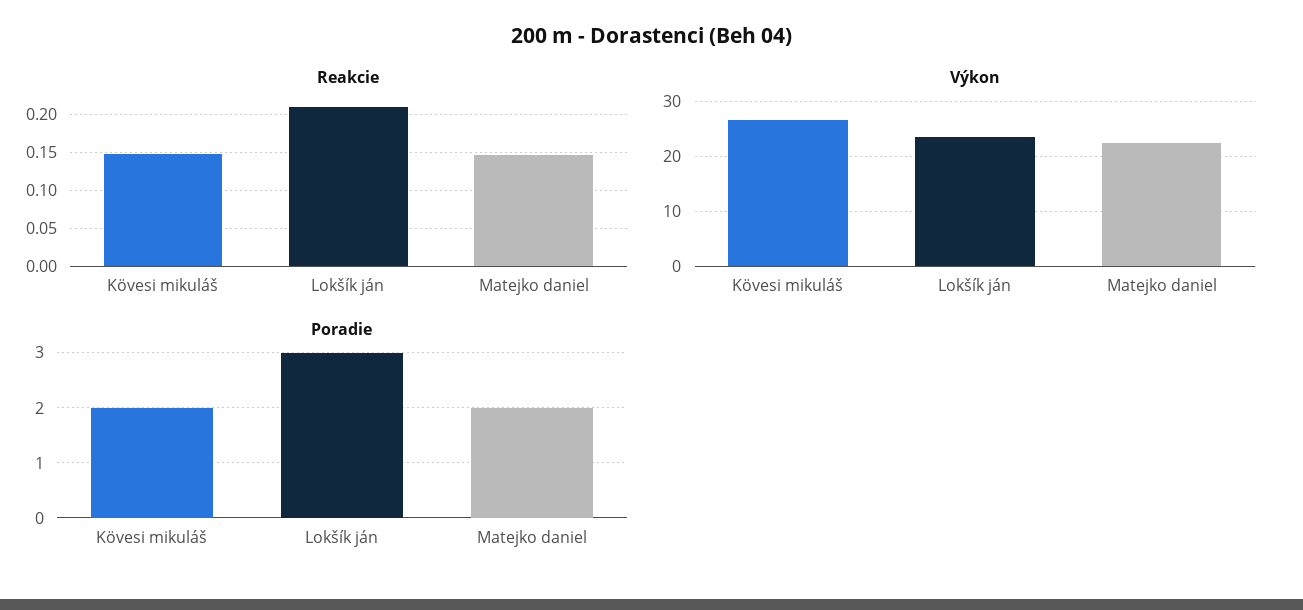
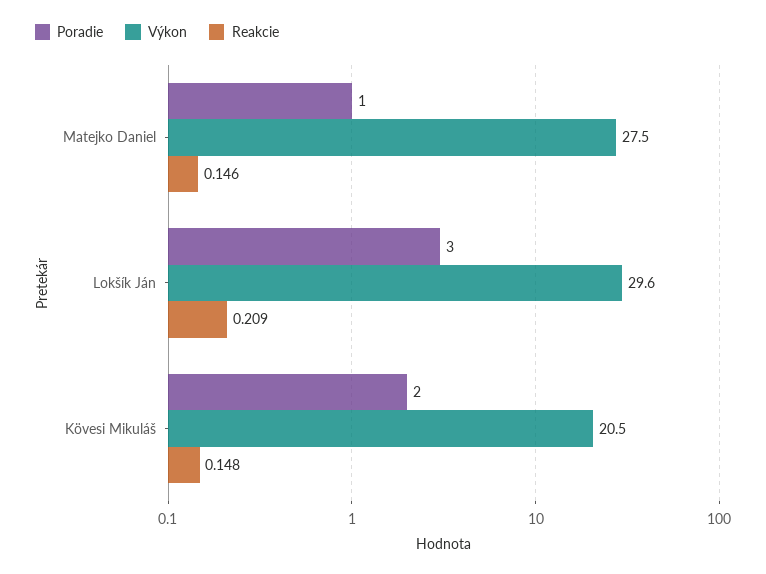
  {
    "Reakcie": {
      "Kövesi mikuláš": 0.148,
      "Lokšík ján": 0.209,
      "Matejko daniel": 0.146
    },
    "Výkon": {
-     "Kövesi mikuláš": 26,
+     "Kövesi mikuláš": 20.5,
-     "Lokšík ján": 24,
+     "Lokšík ján": 29.6,
-     "Matejko daniel": 22
+     "Matejko daniel": 27.5
    },
    "Poradie": {
      "Kövesi mikuláš": 2,
      "Lokšík ján": 3,
-     "Matejko daniel": 2
+     "Matejko daniel": 1
    }
  }

